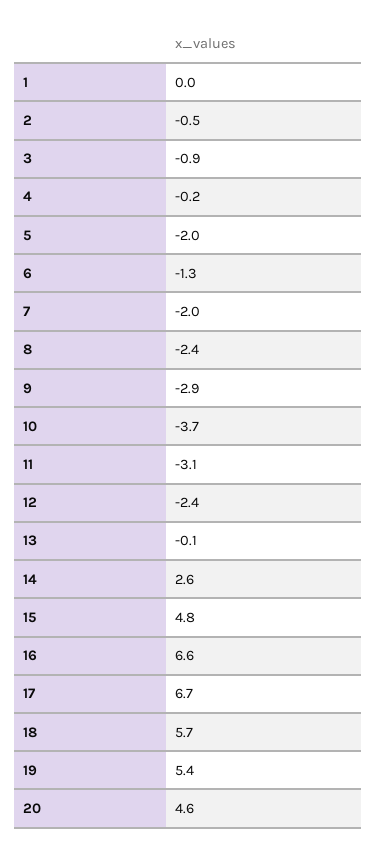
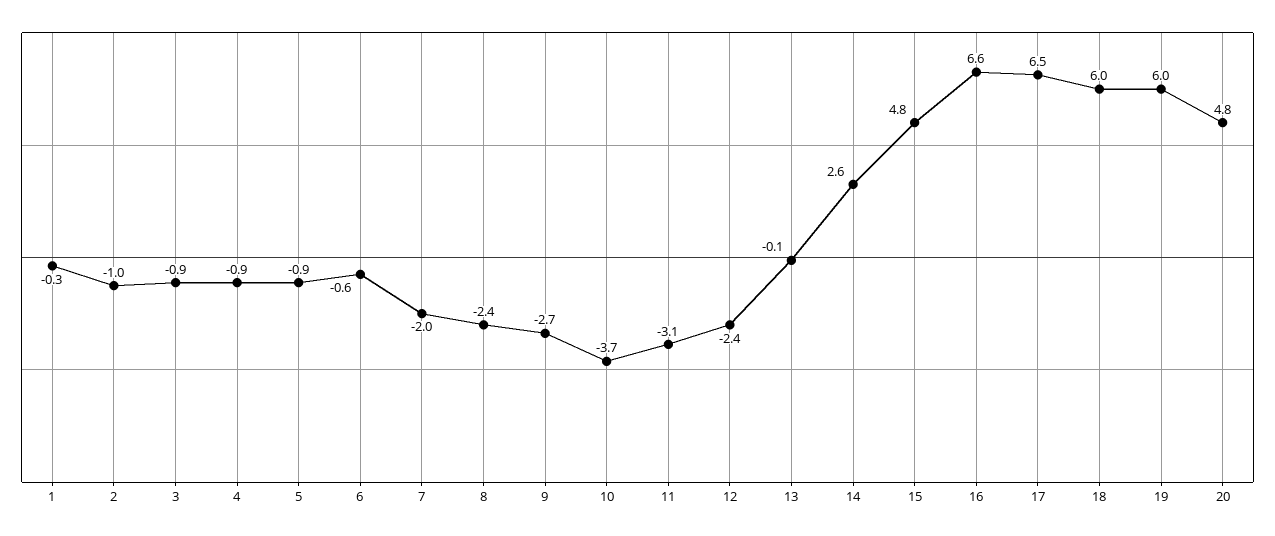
  {
-   "1": 0,
+   "1": -0.3,
-   "2": -0.5,
+   "2": -1,
    "3": -0.9,
-   "4": -0.2,
+   "4": -0.9,
-   "5": -2,
+   "5": -0.9,
-   "6": -1.3,
+   "6": -0.6,
    "7": -2,
    "8": -2.4,
-   "9": -2.9,
+   "9": -2.7,
    "10": -3.7,
    "11": -3.1,
    "12": -2.4,
    "13": -0.1,
    "14": 2.6,
    "15": 4.8,
    "16": 6.6,
-   "17": 6.7,
+   "17": 6.5,
-   "18": 5.7,
+   "18": 6,
-   "19": 5.4,
+   "19": 6,
-   "20": 4.6
+   "20": 4.8
  }

